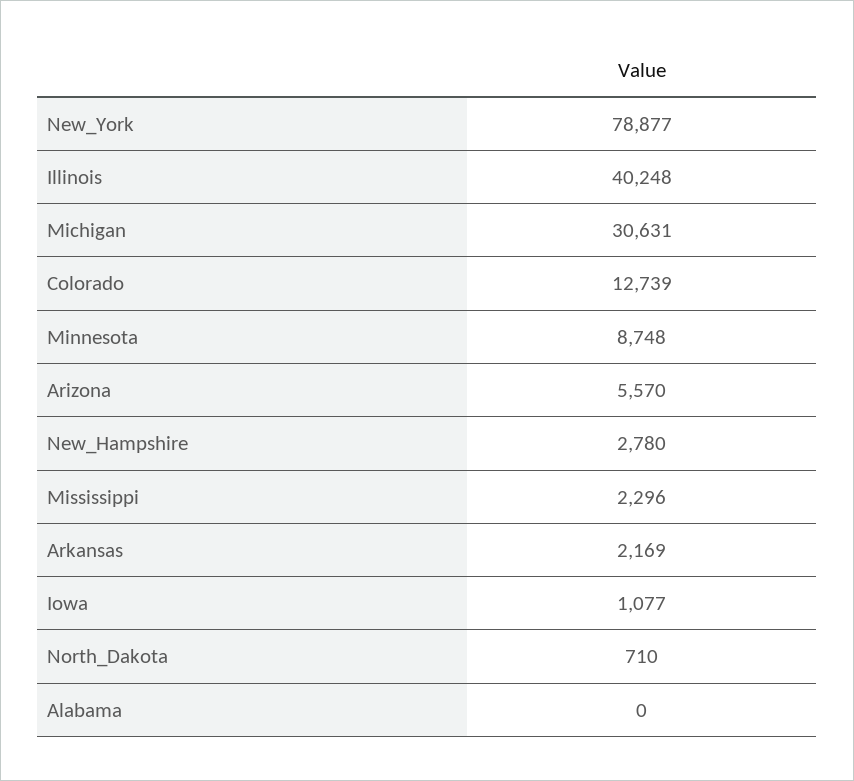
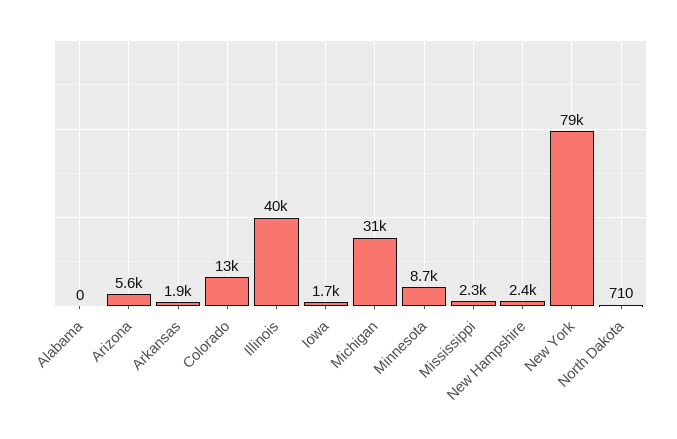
  {
    "New_York": 78877,
    "Illinois": 40248,
    "Michigan": 30631,
    "Colorado": 12739,
    "Minnesota": 8748,
    "Arizona": 5570,
-   "New_Hampshire": 2780,
+   "New_Hampshire": 2400,
    "Mississippi": 2296,
-   "Arkansas": 2169,
+   "Arkansas": 1900,
-   "Iowa": 1077,
+   "Iowa": 1700,
    "North_Dakota": 710,
    "Alabama": 0
  }

